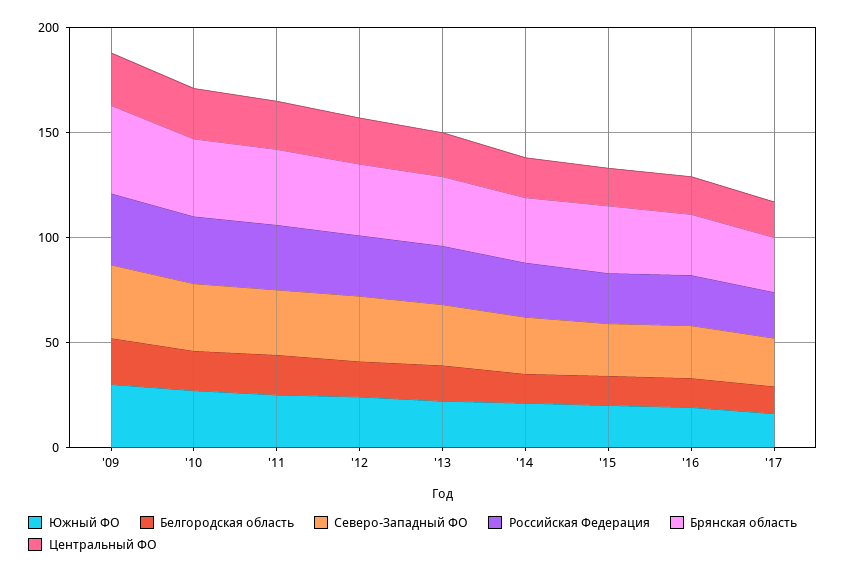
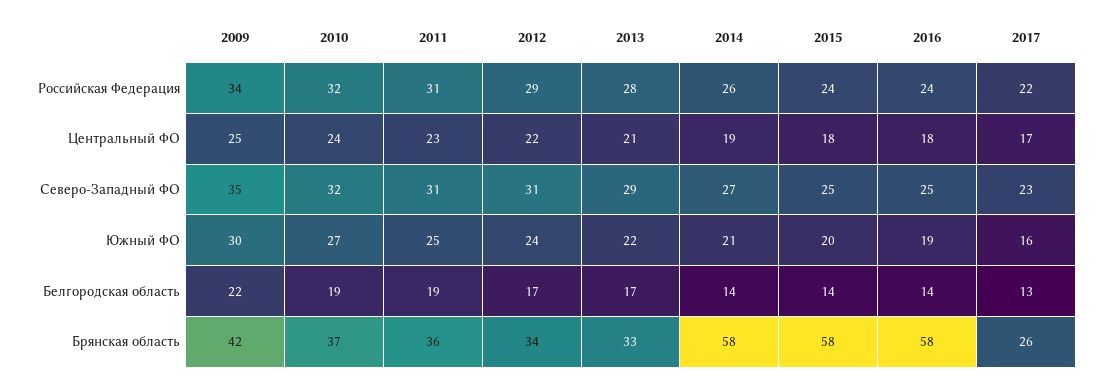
  {
    "Южный ФО": {
      "'09": 30,
      "'10": 27,
      "'11": 25,
      "'12": 24,
      "'13": 22,
      "'14": 21,
      "'15": 20,
      "'16": 19,
      "'17": 16
    },
    "Белгородская область": {
      "'09": 22,
      "'10": 19,
      "'11": 19,
      "'12": 17,
      "'13": 17,
      "'14": 14,
      "'15": 14,
      "'16": 14,
      "'17": 13
    },
    "Северо-Западный ФО": {
      "'09": 35,
      "'10": 32,
      "'11": 31,
      "'12": 31,
      "'13": 29,
      "'14": 27,
      "'15": 25,
      "'16": 25,
      "'17": 23
    },
    "Российская Федерация": {
      "'09": 34,
      "'10": 32,
      "'11": 31,
      "'12": 29,
      "'13": 28,
      "'14": 26,
      "'15": 24,
      "'16": 24,
      "'17": 22
    },
    "Брянская область": {
      "'09": 42,
      "'10": 37,
      "'11": 36,
      "'12": 34,
      "'13": 33,
-     "'14": 30,
+     "'14": 58,
-     "'15": 30,
+     "'15": 58,
-     "'16": 30,
+     "'16": 58,
      "'17": 26
    },
    "Центральный ФО": {
      "'09": 25,
      "'10": 24,
      "'11": 23,
      "'12": 22,
      "'13": 21,
      "'14": 19,
      "'15": 18,
      "'16": 18,
      "'17": 17
    }
  }

